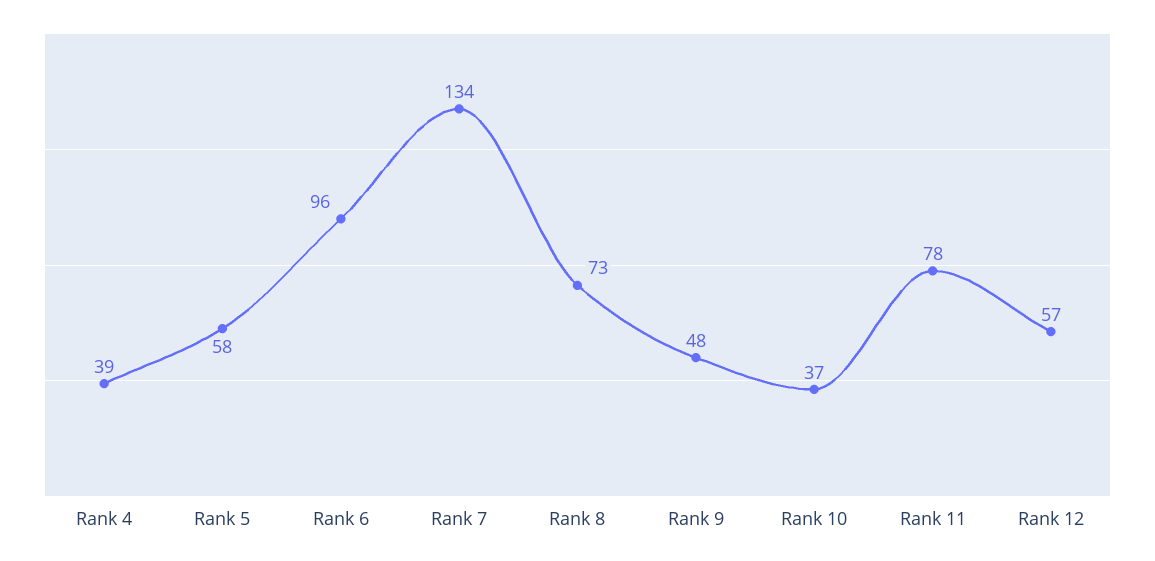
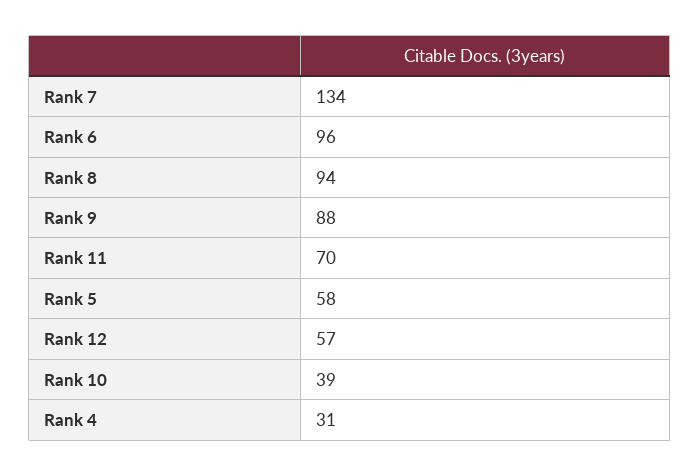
  {
-   "Rank 4": 39,
+   "Rank 4": 31,
    "Rank 5": 58,
    "Rank 6": 96,
    "Rank 7": 134,
-   "Rank 8": 73,
+   "Rank 8": 94,
-   "Rank 9": 48,
+   "Rank 9": 88,
-   "Rank 10": 37,
+   "Rank 10": 39,
-   "Rank 11": 78,
+   "Rank 11": 70,
    "Rank 12": 57
  }

